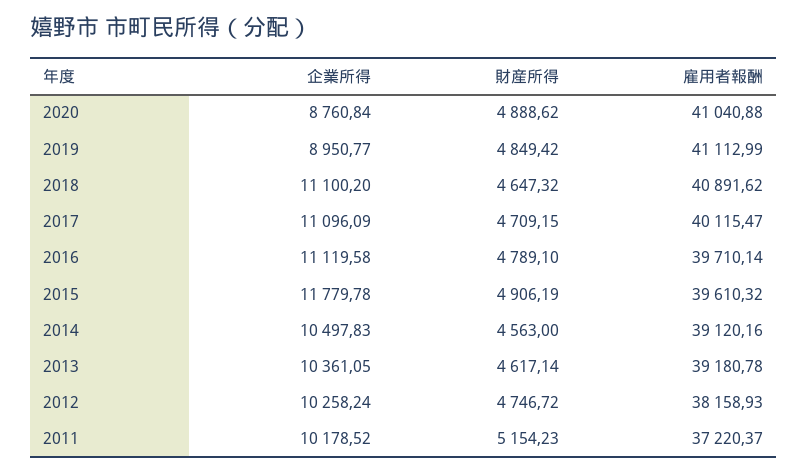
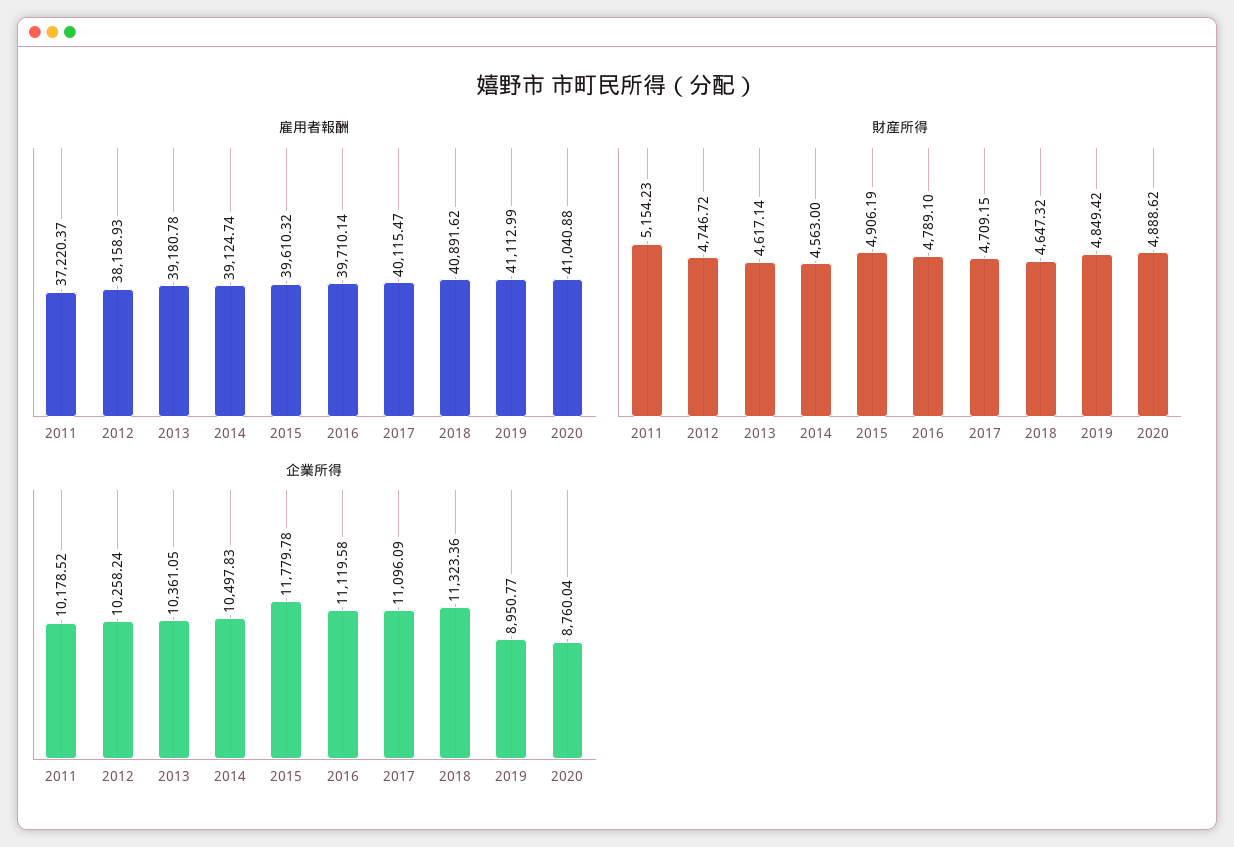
  {
    "企業所得": {
-     "2020": 8760.84,
+     "2020": 8760.04,
      "2019": 8950.77,
-     "2018": 11100.2,
+     "2018": 11323.36,
      "2017": 11096.09,
      "2016": 11119.58,
      "2015": 11779.78,
      "2014": 10497.83,
      "2013": 10361.05,
      "2012": 10258.24,
      "2011": 10178.52
    },
    "財産所得": {
      "2020": 4888.62,
      "2019": 4849.42,
      "2018": 4647.32,
      "2017": 4709.15,
      "2016": 4789.1,
      "2015": 4906.19,
      "2014": 4563,
      "2013": 4617.14,
      "2012": 4746.72,
      "2011": 5154.23
    },
    "雇用者報酬": {
      "2020": 41040.88,
      "2019": 41112.99,
      "2018": 40891.62,
      "2017": 40115.47,
      "2016": 39710.14,
      "2015": 39610.32,
-     "2014": 39120.16,
+     "2014": 39124.74,
      "2013": 39180.78,
      "2012": 38158.93,
      "2011": 37220.37
    }
  }

